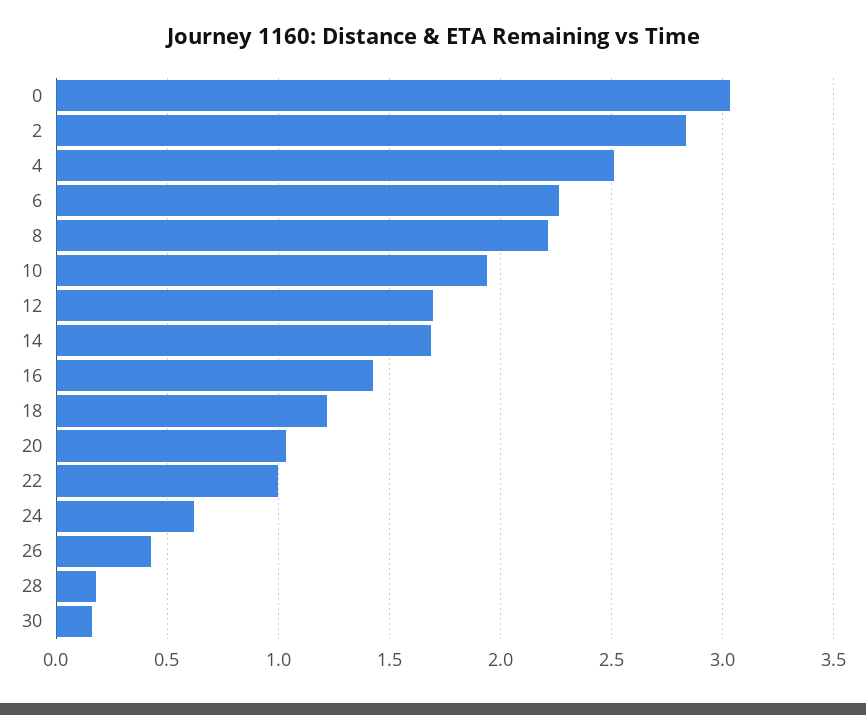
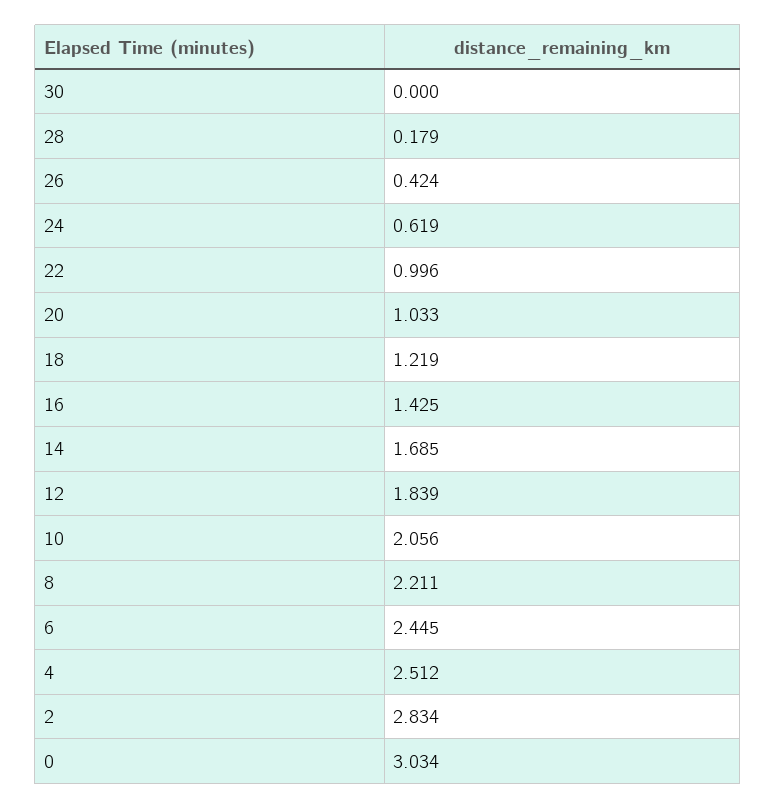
  {
    "0": 3.034,
    "2": 2.834,
    "4": 2.512,
-   "6": 2.25,
+   "6": 2.445,
    "8": 2.211,
-   "10": 1.95,
+   "10": 2.056,
-   "12": 1.7,
+   "12": 1.839,
    "14": 1.685,
    "16": 1.425,
    "18": 1.219,
    "20": 1.033,
    "22": 0.996,
    "24": 0.619,
    "26": 0.424,
    "28": 0.179,
-   "30": 0.15
+   "30": 0
  }

